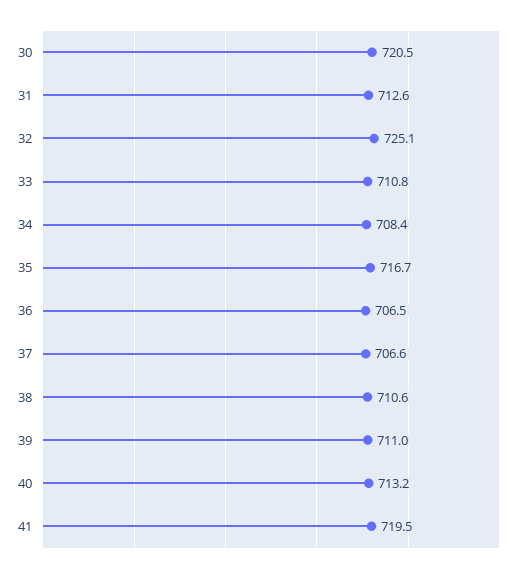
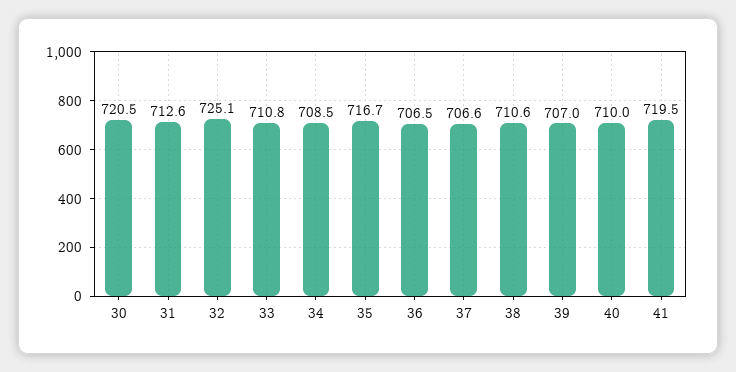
  {
    "30": 720.5,
    "31": 712.6,
    "32": 725.1,
    "33": 710.8,
-   "34": 708.4,
+   "34": 708.5,
    "35": 716.7,
    "36": 706.5,
    "37": 706.6,
    "38": 710.6,
-   "39": 711,
+   "39": 707,
-   "40": 713.2,
+   "40": 710,
    "41": 719.5
  }

